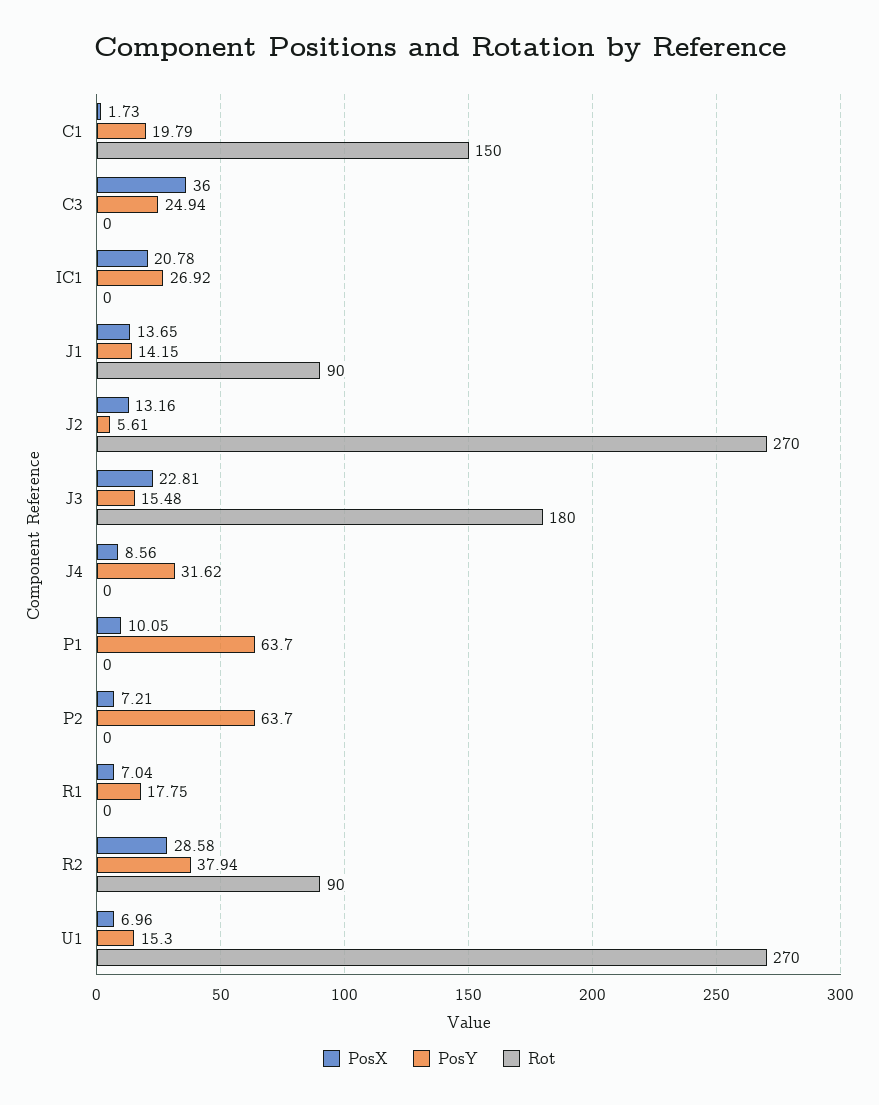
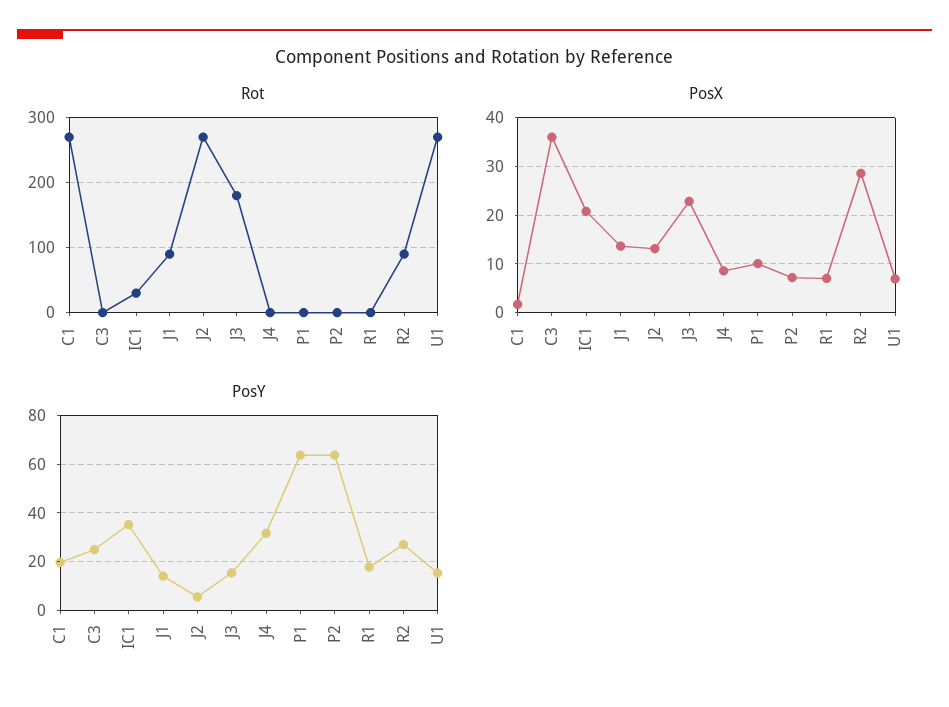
  {
    "PosX": {
      "C1": 1.73,
      "C3": 36,
      "IC1": 20.78,
      "J1": 13.65,
      "J2": 13.16,
      "J3": 22.81,
      "J4": 8.56,
      "P1": 10.05,
      "P2": 7.21,
      "R1": 7.04,
      "R2": 28.58,
      "U1": 6.96
    },
    "PosY": {
      "C1": 19.79,
      "C3": 24.94,
-     "IC1": 26.92,
+     "IC1": 35,
      "J1": 14.15,
      "J2": 5.61,
      "J3": 15.48,
      "J4": 31.62,
      "P1": 63.7,
      "P2": 63.7,
      "R1": 17.75,
-     "R2": 37.94,
+     "R2": 27.5,
      "U1": 15.3
    },
    "Rot": {
-     "C1": 150,
+     "C1": 270,
      "C3": 0,
-     "IC1": 0,
+     "IC1": 30,
      "J1": 90,
      "J2": 270,
      "J3": 180,
      "J4": 0,
      "P1": 0,
      "P2": 0,
      "R1": 0,
      "R2": 90,
      "U1": 270
    }
  }

